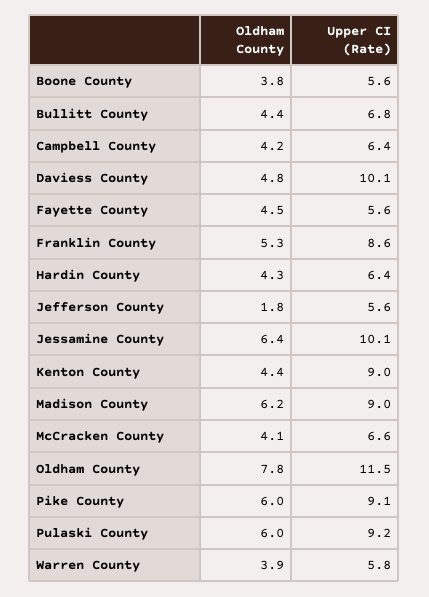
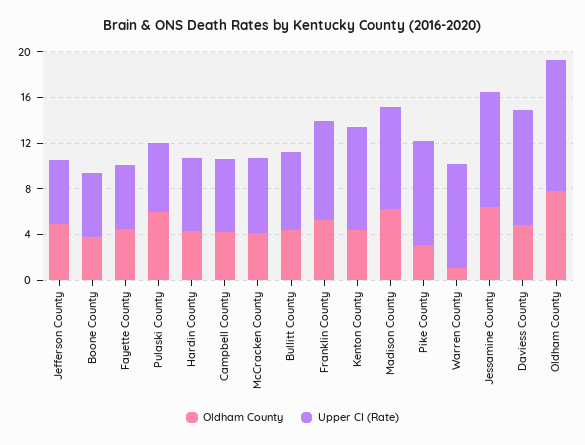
  {
    "Oldham County": {
      "Boone County": 3.8,
      "Bullitt County": 4.4,
      "Campbell County": 4.2,
      "Daviess County": 4.8,
      "Fayette County": 4.5,
      "Franklin County": 5.3,
      "Hardin County": 4.3,
-     "Jefferson County": 1.8,
+     "Jefferson County": 5,
      "Jessamine County": 6.4,
      "Kenton County": 4.4,
      "Madison County": 6.2,
      "McCracken County": 4.1,
      "Oldham County": 7.8,
-     "Pike County": 6,
+     "Pike County": 3,
      "Pulaski County": 6,
-     "Warren County": 3.9
+     "Warren County": 1
    },
    "Upper CI (Rate)": {
      "Boone County": 5.6,
      "Bullitt County": 6.8,
      "Campbell County": 6.4,
      "Daviess County": 10.1,
      "Fayette County": 5.6,
      "Franklin County": 8.6,
      "Hardin County": 6.4,
      "Jefferson County": 5.6,
      "Jessamine County": 10.1,
      "Kenton County": 9,
      "Madison County": 9,
      "McCracken County": 6.6,
      "Oldham County": 11.5,
      "Pike County": 9.1,
-     "Pulaski County": 9.2,
+     "Pulaski County": 6,
-     "Warren County": 5.8
+     "Warren County": 9
    }
  }

